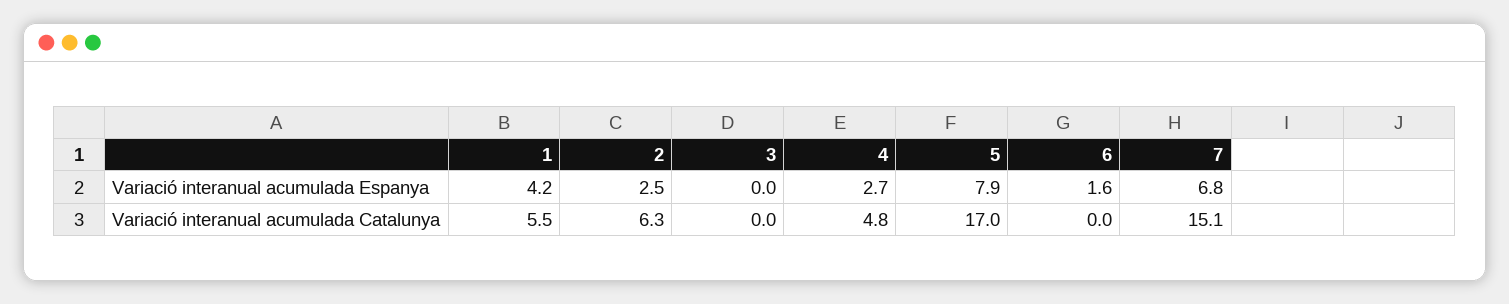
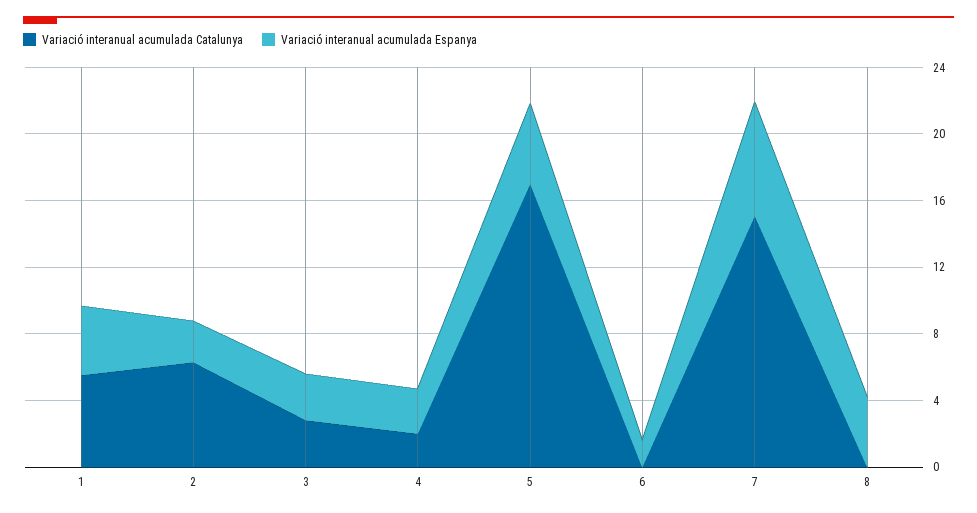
  {
    "Variació interanual acumulada Espanya": {
      "1": 4.2,
      "2": 2.5,
-     "3": 0,
+     "3": 3,
      "4": 2.7,
-     "5": 7.9,
+     "5": 5,
      "6": 1.6,
-     "7": 6.8
+     "7": 6.8,
+     "8": 4
    },
    "Variació interanual acumulada Catalunya": {
      "1": 5.5,
      "2": 6.3,
-     "3": 0,
+     "3": 3,
-     "4": 4.8,
+     "4": 2,
      "5": 17,
      "6": 0,
-     "7": 15.1
+     "7": 15.1,
+     "8": 0
    }
  }

